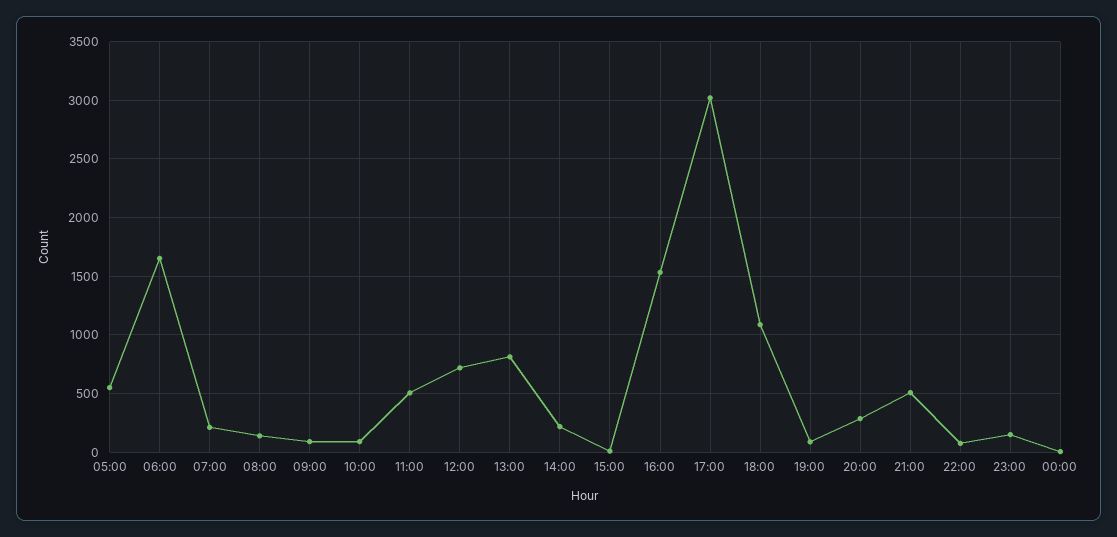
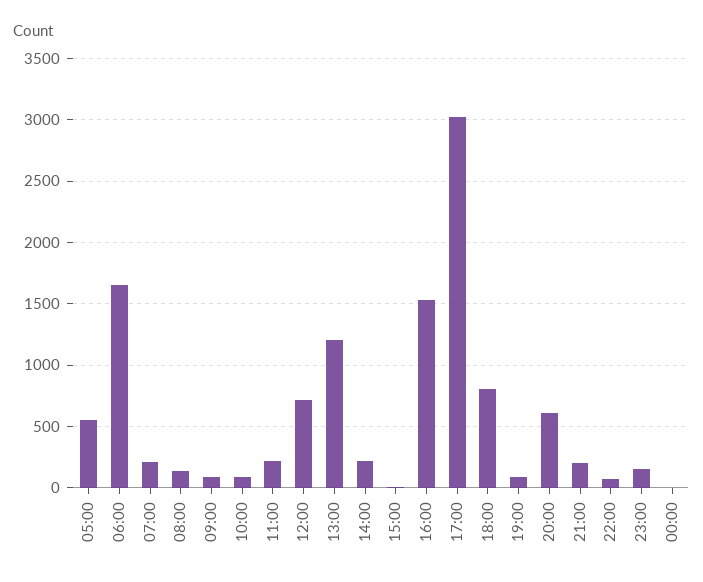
  {
    "05:00": 550,
    "06:00": 1650,
    "07:00": 200,
    "08:00": 150,
    "09:00": 100,
    "10:00": 100,
-   "11:00": 500,
+   "11:00": 200,
    "12:00": 700,
-   "13:00": 800,
+   "13:00": 1200,
    "14:00": 200,
    "15:00": 0,
    "16:00": 1550,
    "17:00": 3000,
-   "18:00": 1100,
+   "18:00": 800,
    "19:00": 100,
-   "20:00": 300,
+   "20:00": 600,
-   "21:00": 500,
+   "21:00": 200,
    "22:00": 100,
    "23:00": 150,
    "00:00": 0
  }

